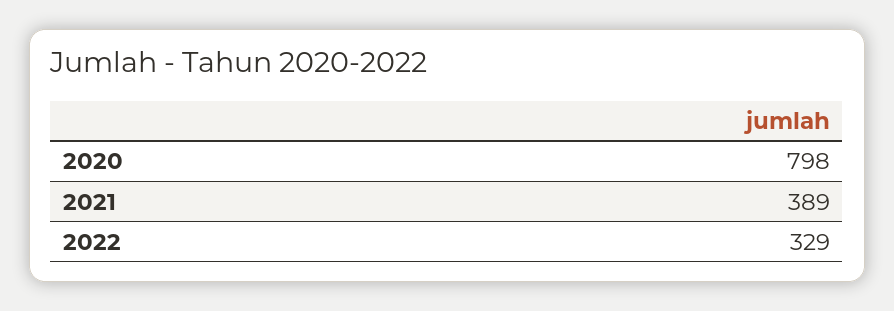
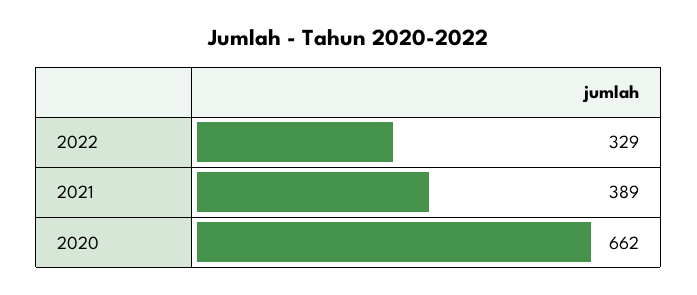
  {
-   "2020": 798,
+   "2020": 662,
    "2021": 389,
    "2022": 329
  }

